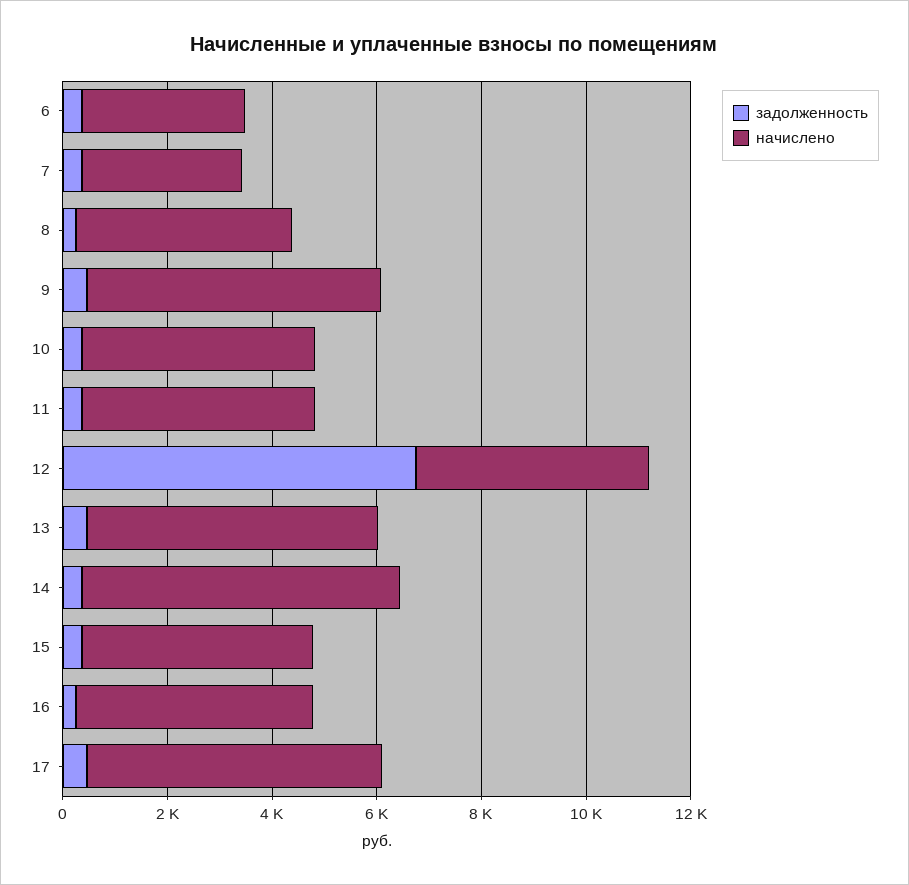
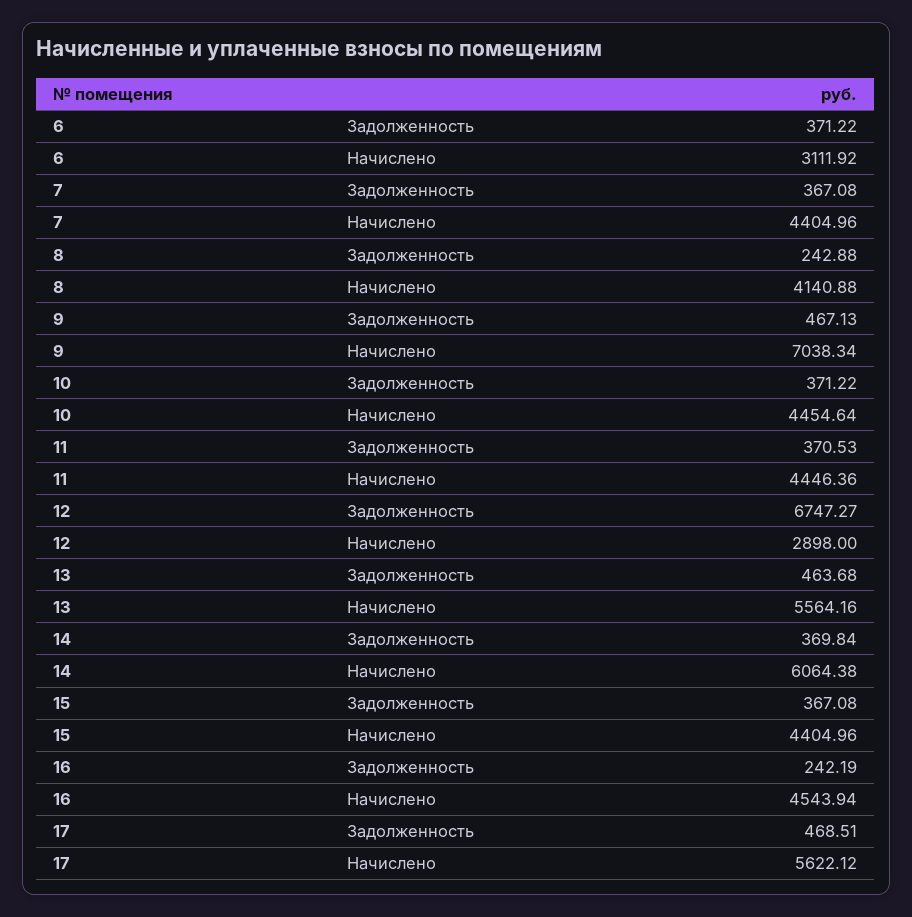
  {
    "задолженность": {
      "6": 371.22,
      "7": 367.08,
      "8": 242.88,
      "9": 467.13,
      "10": 371.22,
      "11": 370.53,
      "12": 6747.27,
      "13": 463.68,
      "14": 369.84,
      "15": 367.08,
      "16": 242.19,
      "17": 468.51
    },
    "начислено": {
      "6": 3111.92,
-     "7": 3000,
+     "7": 4404.96,
      "8": 4140.88,
-     "9": 5500,
+     "9": 7038.34,
      "10": 4454.64,
      "11": 4446.36,
-     "12": 4500,
+     "12": 2898,
      "13": 5564.16,
      "14": 6064.38,
      "15": 4404.96,
      "16": 4543.94,
      "17": 5622.12
    }
  }

